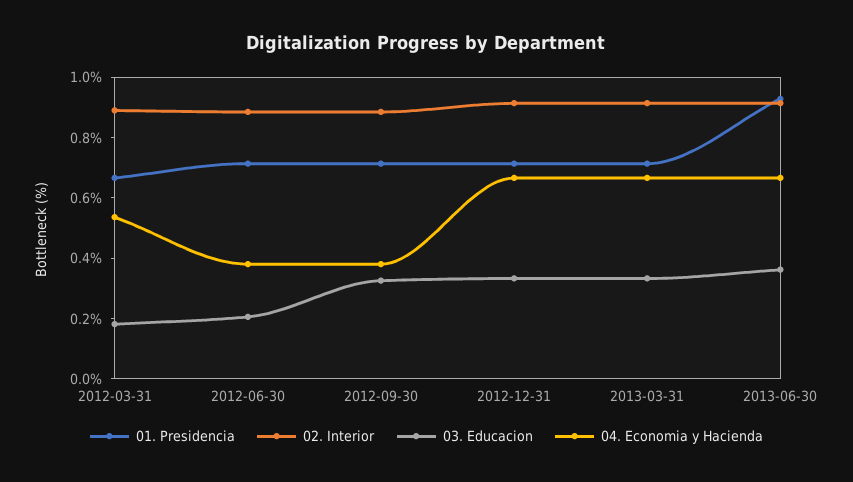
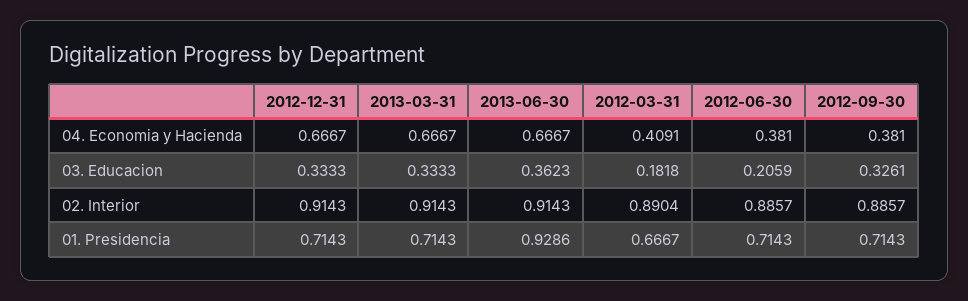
  {
    "01. Presidencia": {
      "2012-03-31": 0.6667,
      "2012-06-30": 0.7143,
      "2012-09-30": 0.7143,
      "2012-12-31": 0.7143,
      "2013-03-31": 0.7143,
      "2013-06-30": 0.9286
    },
    "02. Interior": {
      "2012-03-31": 0.8904,
      "2012-06-30": 0.8857,
      "2012-09-30": 0.8857,
      "2012-12-31": 0.9143,
      "2013-03-31": 0.9143,
      "2013-06-30": 0.9143
    },
    "03. Educacion": {
      "2012-03-31": 0.1818,
      "2012-06-30": 0.2059,
      "2012-09-30": 0.3261,
      "2012-12-31": 0.3333,
      "2013-03-31": 0.3333,
      "2013-06-30": 0.3623
    },
    "04. Economia y Hacienda": {
-     "2012-03-31": 0.55,
+     "2012-03-31": 0.4091,
      "2012-06-30": 0.381,
      "2012-09-30": 0.381,
      "2012-12-31": 0.6667,
      "2013-03-31": 0.6667,
      "2013-06-30": 0.6667
    }
  }

